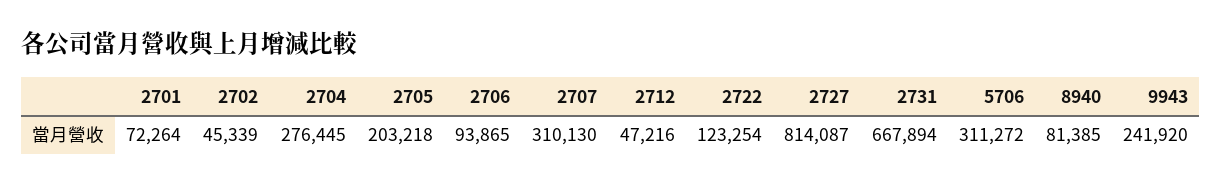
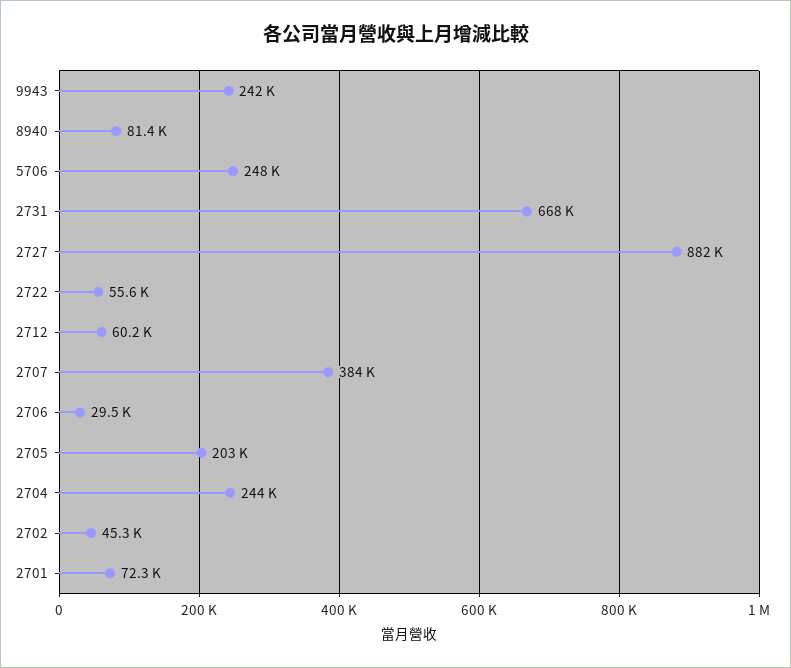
  {
    "2701": 72264,
    "2702": 45339,
-   "2704": 276445,
+   "2704": 244000,
    "2705": 203218,
-   "2706": 93865,
+   "2706": 29500,
-   "2707": 310130,
+   "2707": 384000,
-   "2712": 47216,
+   "2712": 60200,
-   "2722": 123254,
+   "2722": 55600,
-   "2727": 814087,
+   "2727": 882000,
    "2731": 667894,
-   "5706": 311272,
+   "5706": 248000,
    "8940": 81385,
    "9943": 241920
  }

